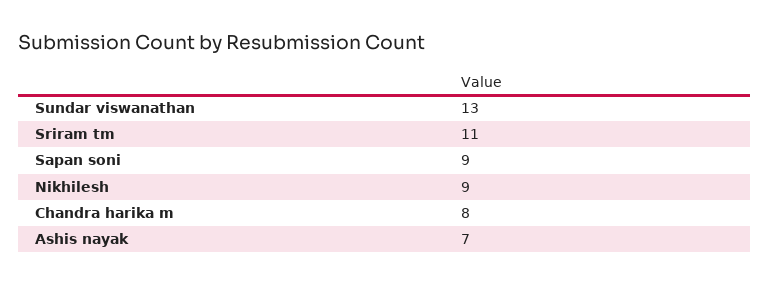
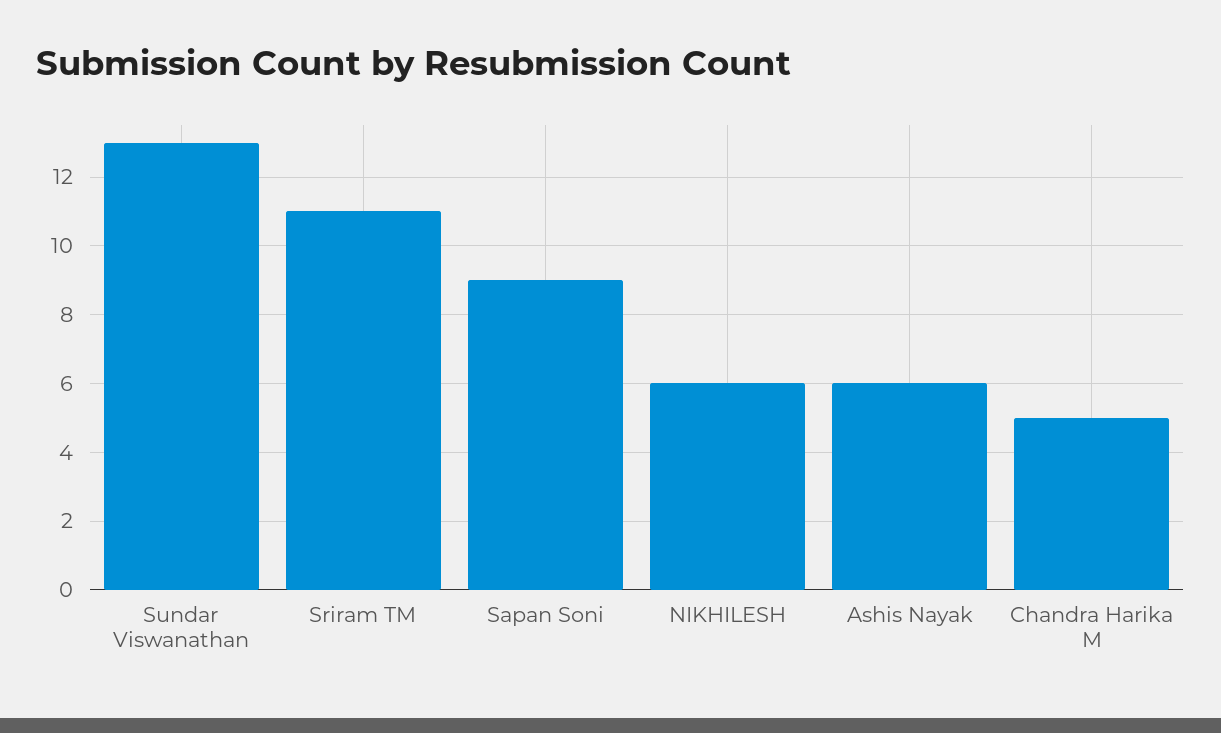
  {
    "Sundar viswanathan": 13,
    "Sriram tm": 11,
    "Sapan soni": 9,
-   "Nikhilesh": 9,
+   "Nikhilesh": 6,
-   "Chandra harika m": 8,
+   "Chandra harika m": 5,
-   "Ashis nayak": 7
+   "Ashis nayak": 6
  }

